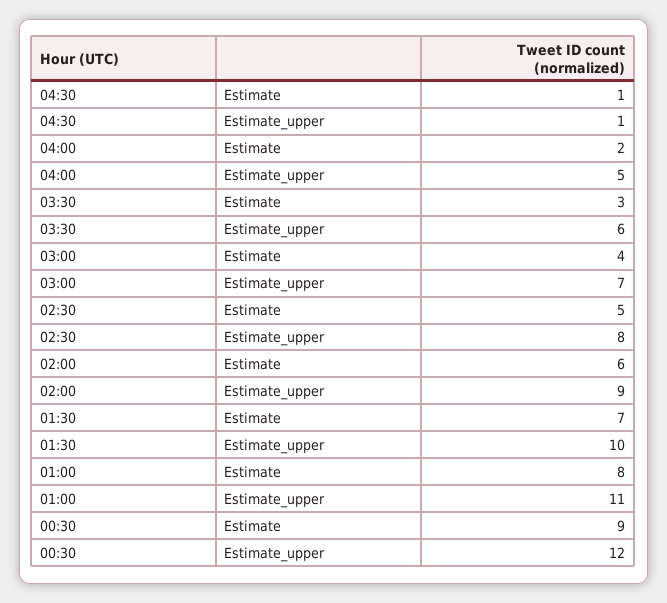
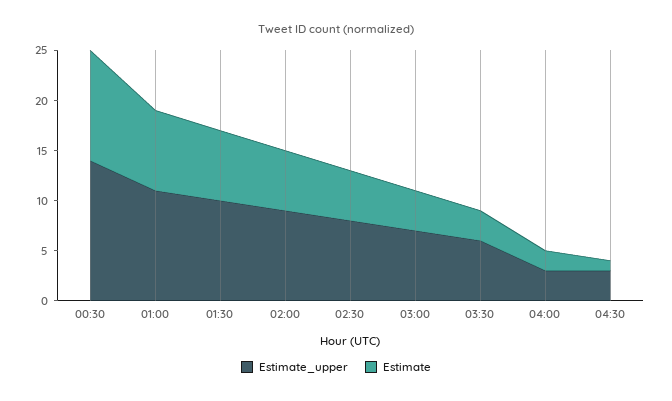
  {
    "Estimate": {
      "04:30": 1,
      "04:00": 2,
      "03:30": 3,
      "03:00": 4,
      "02:30": 5,
      "02:00": 6,
      "01:30": 7,
      "01:00": 8,
-     "00:30": 9
+     "00:30": 11
    },
    "Estimate_upper": {
-     "04:30": 1,
+     "04:30": 3,
-     "04:00": 5,
+     "04:00": 3,
      "03:30": 6,
      "03:00": 7,
      "02:30": 8,
      "02:00": 9,
      "01:30": 10,
      "01:00": 11,
-     "00:30": 12
+     "00:30": 14
    }
  }

